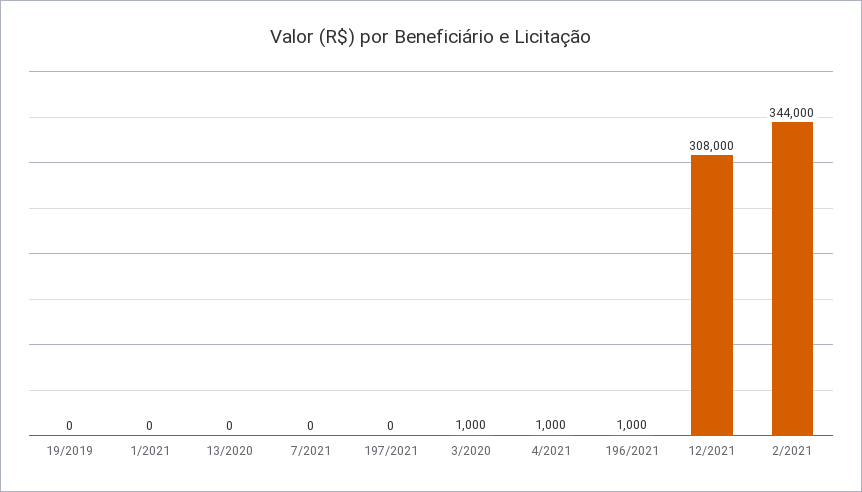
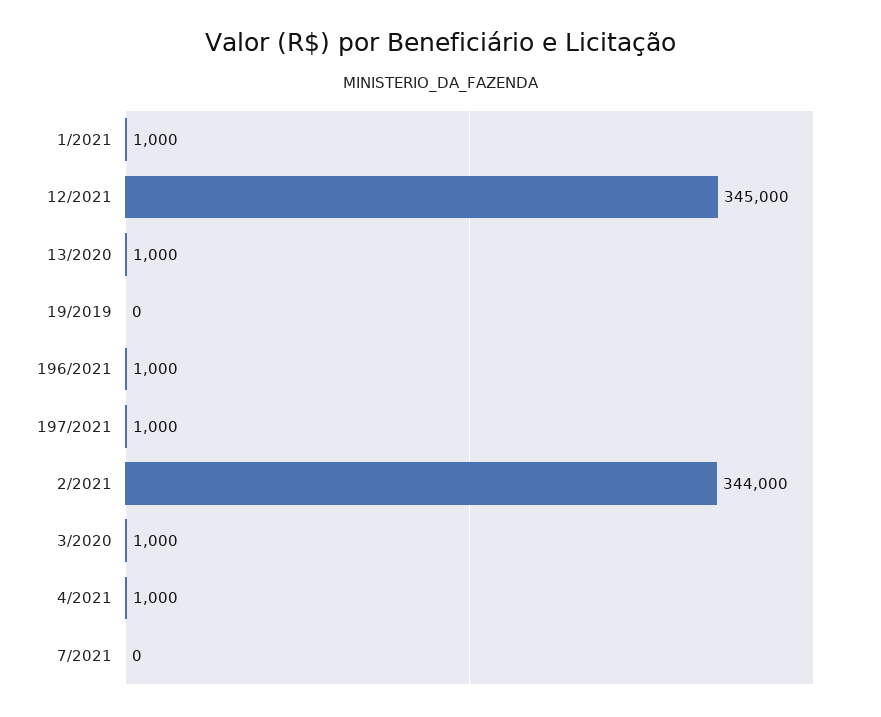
  {
    "19/2019": 0,
-   "1/2021": 0,
+   "1/2021": 1000,
-   "13/2020": 0,
+   "13/2020": 1000,
    "7/2021": 0,
-   "197/2021": 0,
+   "197/2021": 1000,
    "3/2020": 1000,
    "4/2021": 1000,
    "196/2021": 1000,
-   "12/2021": 308000,
+   "12/2021": 345000,
    "2/2021": 344000
  }

